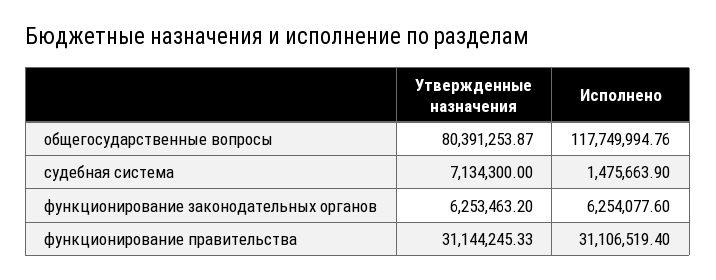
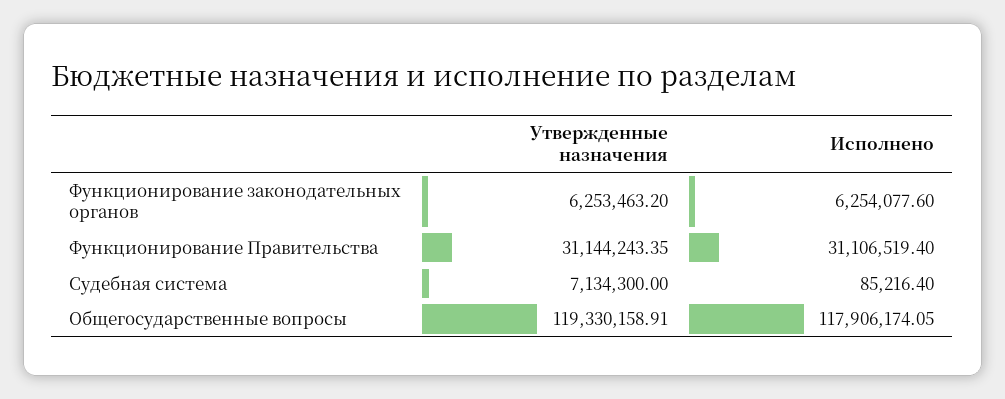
  {
    "Утвержденные назначения": {
-     "общегосударственные вопросы": 80391253.87,
+     "общегосударственные вопросы": 119330158.91,
      "судебная система": 7134300,
      "функционирование законодательных органов": 6253463.2,
-     "функционирование правительства": 31144245.33
+     "функционирование правительства": 31144243.35
    },
    "Исполнено": {
-     "общегосударственные вопросы": 117749994.76,
+     "общегосударственные вопросы": 117906174.05,
-     "судебная система": 1475663.9,
+     "судебная система": 85216.4,
      "функционирование законодательных органов": 6254077.6,
      "функционирование правительства": 31106519.4
    }
  }

